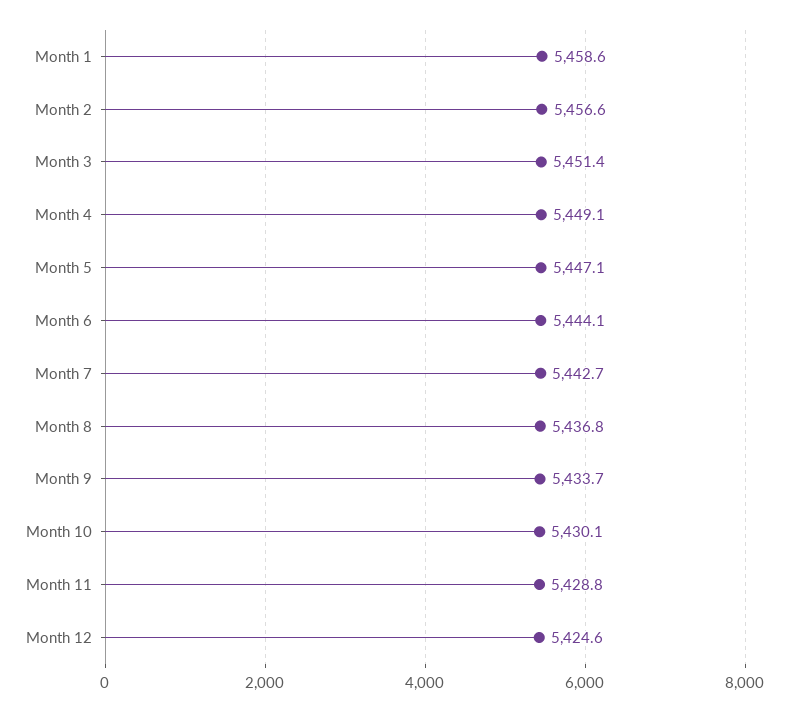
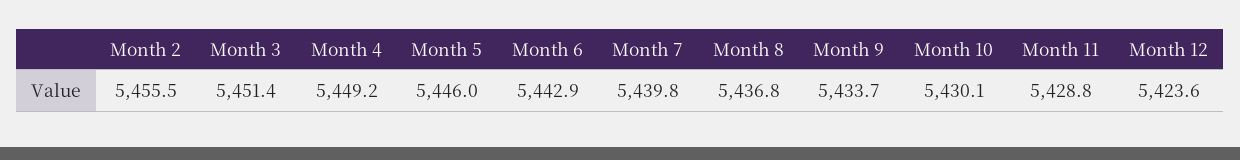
  {
-   "Month 1": 5458.6,
-   "Month 2": 5456.6,
+   "Month 2": 5455.5,
    "Month 3": 5451.4,
-   "Month 4": 5449.1,
+   "Month 4": 5449.2,
-   "Month 5": 5447.1,
+   "Month 5": 5446,
-   "Month 6": 5444.1,
+   "Month 6": 5442.9,
-   "Month 7": 5442.7,
+   "Month 7": 5439.8,
    "Month 8": 5436.8,
    "Month 9": 5433.7,
    "Month 10": 5430.1,
    "Month 11": 5428.8,
-   "Month 12": 5424.6
+   "Month 12": 5423.6
  }

